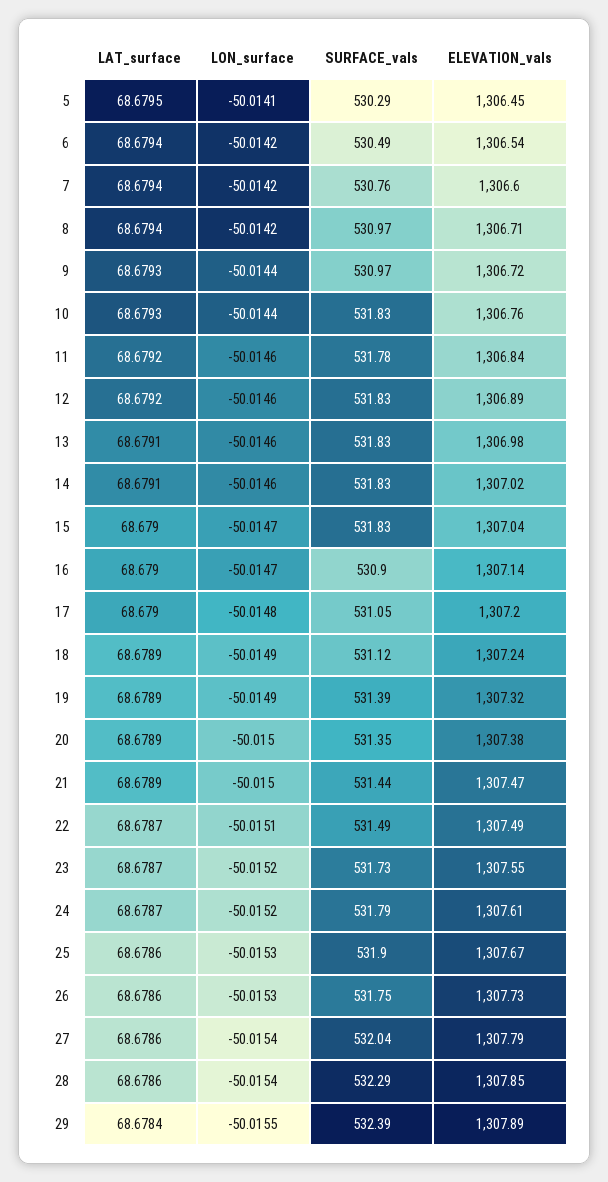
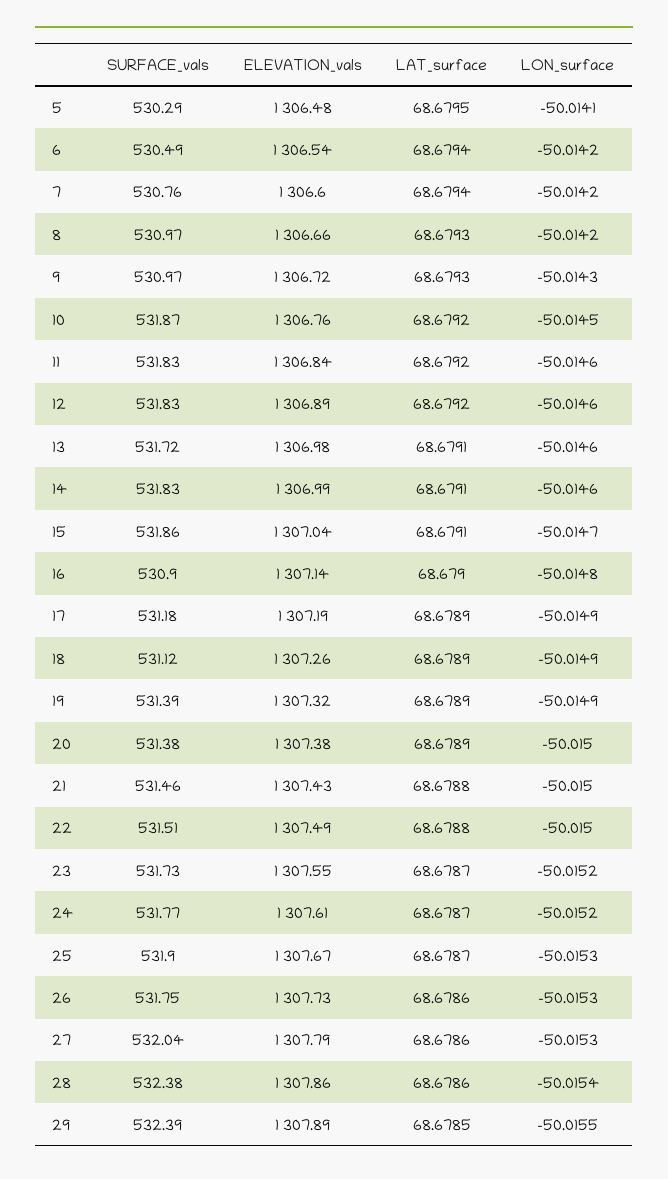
  {
    "LAT_surface": {
      "5": 68.6795,
      "6": 68.6794,
      "7": 68.6794,
-     "8": 68.6794,
+     "8": 68.6793,
      "9": 68.6793,
-     "10": 68.6793,
+     "10": 68.6792,
      "11": 68.6792,
      "12": 68.6792,
      "13": 68.6791,
      "14": 68.6791,
-     "15": 68.679,
+     "15": 68.6791,
      "16": 68.679,
-     "17": 68.679,
+     "17": 68.6789,
      "18": 68.6789,
      "19": 68.6789,
      "20": 68.6789,
-     "21": 68.6789,
+     "21": 68.6788,
-     "22": 68.6787,
+     "22": 68.6788,
      "23": 68.6787,
      "24": 68.6787,
-     "25": 68.6786,
+     "25": 68.6787,
      "26": 68.6786,
      "27": 68.6786,
      "28": 68.6786,
-     "29": 68.6784
+     "29": 68.6785
    },
    "LON_surface": {
      "5": -50.0141,
      "6": -50.0142,
      "7": -50.0142,
      "8": -50.0142,
-     "9": -50.0144,
+     "9": -50.0143,
-     "10": -50.0144,
+     "10": -50.0145,
      "11": -50.0146,
      "12": -50.0146,
      "13": -50.0146,
      "14": -50.0146,
      "15": -50.0147,
-     "16": -50.0147,
+     "16": -50.0148,
-     "17": -50.0148,
+     "17": -50.0149,
      "18": -50.0149,
      "19": -50.0149,
      "20": -50.015,
      "21": -50.015,
-     "22": -50.0151,
+     "22": -50.015,
      "23": -50.0152,
      "24": -50.0152,
      "25": -50.0153,
      "26": -50.0153,
-     "27": -50.0154,
+     "27": -50.0153,
      "28": -50.0154,
      "29": -50.0155
    },
    "SURFACE_vals": {
      "5": 530.29,
      "6": 530.49,
      "7": 530.76,
      "8": 530.97,
      "9": 530.97,
-     "10": 531.83,
+     "10": 531.87,
-     "11": 531.78,
+     "11": 531.83,
      "12": 531.83,
-     "13": 531.83,
+     "13": 531.72,
      "14": 531.83,
-     "15": 531.83,
+     "15": 531.86,
      "16": 530.9,
-     "17": 531.05,
+     "17": 531.18,
      "18": 531.12,
      "19": 531.39,
-     "20": 531.35,
+     "20": 531.38,
-     "21": 531.44,
+     "21": 531.46,
-     "22": 531.49,
+     "22": 531.51,
      "23": 531.73,
-     "24": 531.79,
+     "24": 531.77,
      "25": 531.9,
      "26": 531.75,
      "27": 532.04,
-     "28": 532.29,
+     "28": 532.38,
      "29": 532.39
    },
    "ELEVATION_vals": {
-     "5": 1306.45,
+     "5": 1306.48,
      "6": 1306.54,
      "7": 1306.6,
-     "8": 1306.71,
+     "8": 1306.66,
      "9": 1306.72,
      "10": 1306.76,
      "11": 1306.84,
      "12": 1306.89,
      "13": 1306.98,
-     "14": 1307.02,
+     "14": 1306.99,
      "15": 1307.04,
      "16": 1307.14,
-     "17": 1307.2,
+     "17": 1307.19,
-     "18": 1307.24,
+     "18": 1307.26,
      "19": 1307.32,
      "20": 1307.38,
-     "21": 1307.47,
+     "21": 1307.43,
      "22": 1307.49,
      "23": 1307.55,
      "24": 1307.61,
      "25": 1307.67,
      "26": 1307.73,
      "27": 1307.79,
-     "28": 1307.85,
+     "28": 1307.86,
      "29": 1307.89
    }
  }

